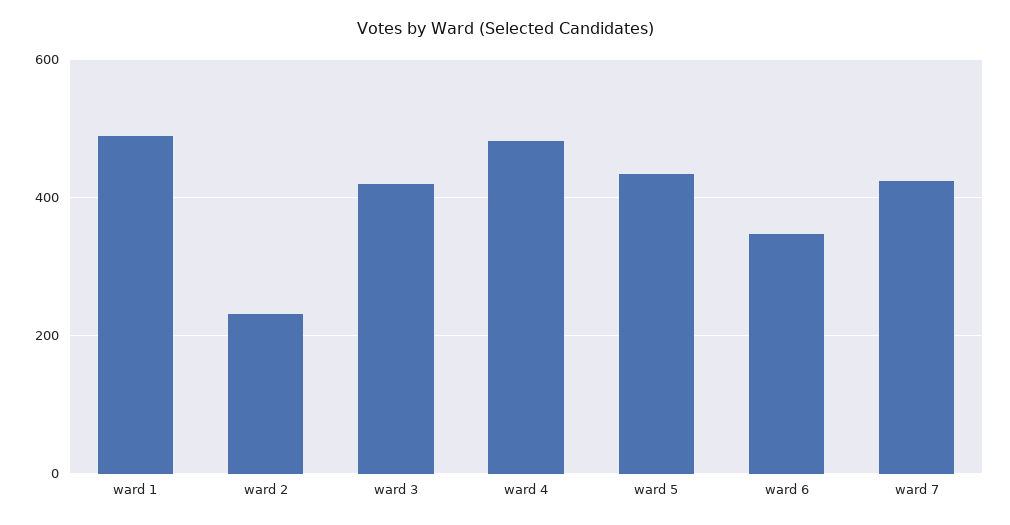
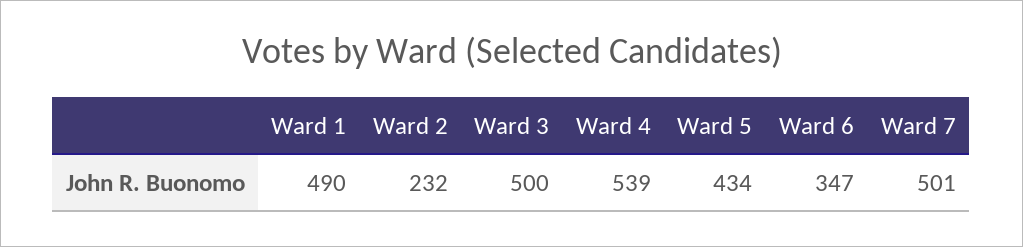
  {
    "ward 1": 490,
    "ward 2": 232,
-   "ward 3": 420,
+   "ward 3": 500,
-   "ward 4": 480,
+   "ward 4": 539,
    "ward 5": 434,
    "ward 6": 347,
-   "ward 7": 420
+   "ward 7": 501
  }

